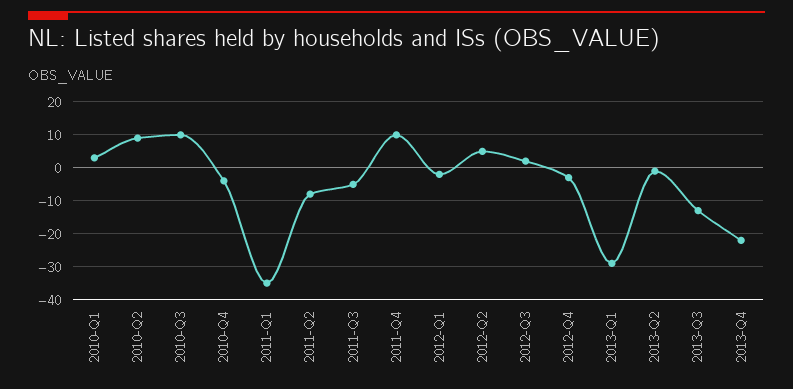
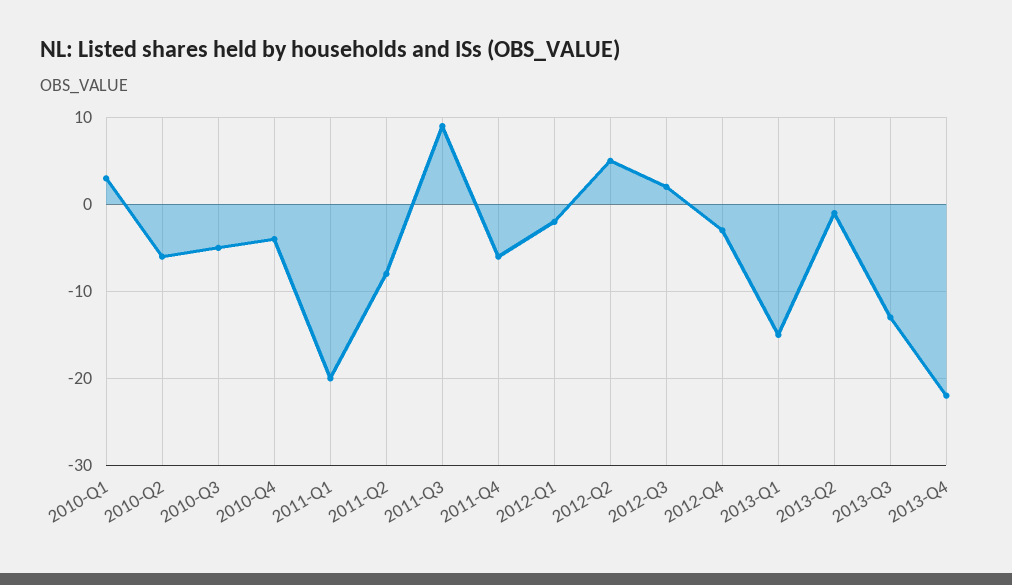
  {
    "2010-Q1": 3,
-   "2010-Q2": 10,
+   "2010-Q2": -6,
-   "2010-Q3": 10,
+   "2010-Q3": -5,
    "2010-Q4": -4,
-   "2011-Q1": -35,
+   "2011-Q1": -20,
    "2011-Q2": -8,
-   "2011-Q3": -5,
+   "2011-Q3": 9,
-   "2011-Q4": 10,
+   "2011-Q4": -6,
    "2012-Q1": -2,
    "2012-Q2": 5,
    "2012-Q3": 2,
    "2012-Q4": -3,
-   "2013-Q1": -30,
+   "2013-Q1": -15,
    "2013-Q2": -1,
    "2013-Q3": -13,
    "2013-Q4": -22
  }

